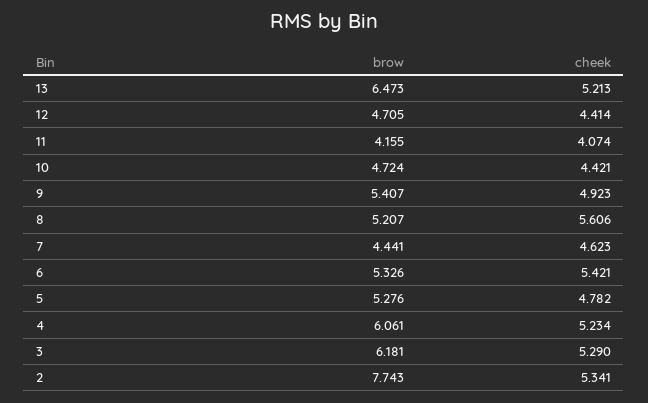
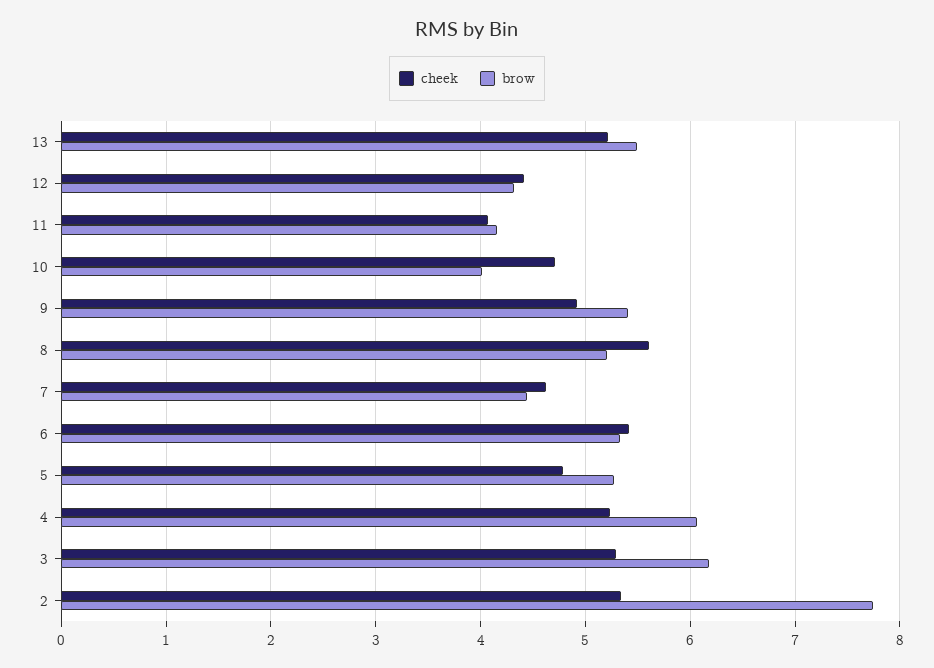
  {
    "brow": {
-     "13": 6.473,
+     "13": 5.5,
-     "12": 4.705,
+     "12": 4.3,
      "11": 4.155,
-     "10": 4.724,
+     "10": 4,
      "9": 5.407,
      "8": 5.207,
      "7": 4.441,
      "6": 5.326,
      "5": 5.276,
      "4": 6.061,
      "3": 6.181,
      "2": 7.743
    },
    "cheek": {
      "13": 5.213,
      "12": 4.414,
      "11": 4.074,
-     "10": 4.421,
+     "10": 4.7,
      "9": 4.923,
      "8": 5.606,
      "7": 4.623,
      "6": 5.421,
      "5": 4.782,
      "4": 5.234,
      "3": 5.29,
      "2": 5.341
    }
  }

